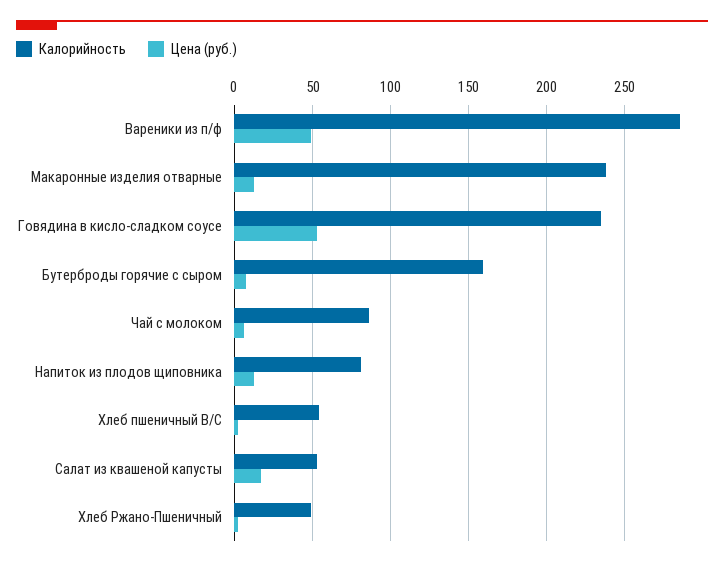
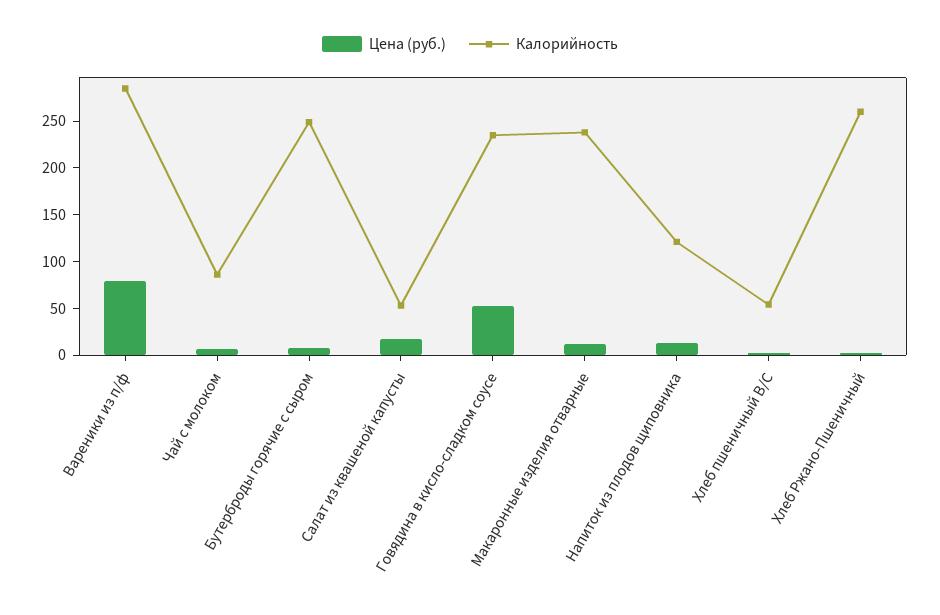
  {
    "Калорийность": {
      "Вареники из п/ф": 285,
      "Макаронные изделия отварные": 240,
      "Говядина в кисло-сладком соусе": 235,
-     "Бутерброды горячие с сыром": 160,
+     "Бутерброды горячие с сыром": 250,
      "Чай с молоком": 85,
-     "Напиток из плодов щиповника": 80,
+     "Напиток из плодов щиповника": 120,
      "Хлеб пшеничный В/С": 55,
      "Салат из квашеной капусты": 55,
-     "Хлеб Ржано-Пшеничный": 50
+     "Хлеб Ржано-Пшеничный": 260
    },
    "Цена (руб.)": {
-     "Вареники из п/ф": 50,
+     "Вареники из п/ф": 80,
      "Макаронные изделия отварные": 10,
      "Говядина в кисло-сладком соусе": 55,
      "Бутерброды горячие с сыром": 10,
      "Чай с молоком": 5,
      "Напиток из плодов щиповника": 15,
      "Хлеб пшеничный В/С": 0,
      "Салат из квашеной капусты": 15,
      "Хлеб Ржано-Пшеничный": 0
    }
  }

